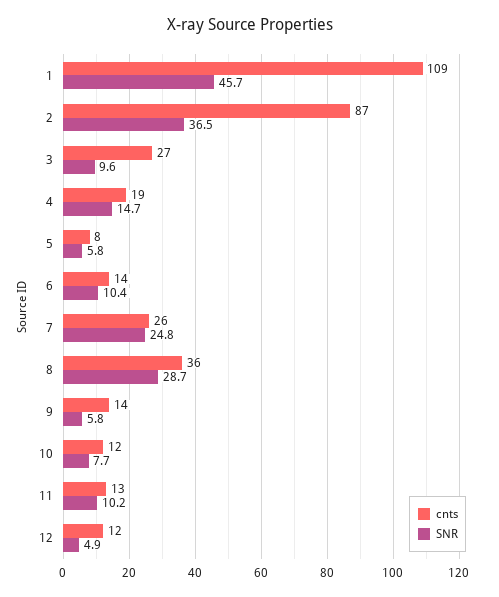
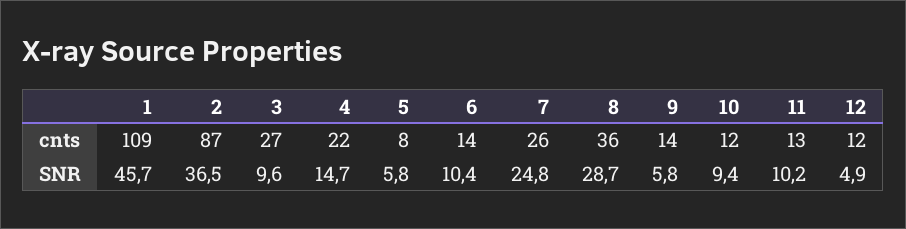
  {
    "cnts": {
      "1": 109,
      "2": 87,
      "3": 27,
-     "4": 19,
+     "4": 22,
      "5": 8,
      "6": 14,
      "7": 26,
      "8": 36,
      "9": 14,
      "10": 12,
      "11": 13,
      "12": 12
    },
    "SNR": {
      "1": 45.7,
      "2": 36.5,
      "3": 9.6,
      "4": 14.7,
      "5": 5.8,
      "6": 10.4,
      "7": 24.8,
      "8": 28.7,
      "9": 5.8,
-     "10": 7.7,
+     "10": 9.4,
      "11": 10.2,
      "12": 4.9
    }
  }

